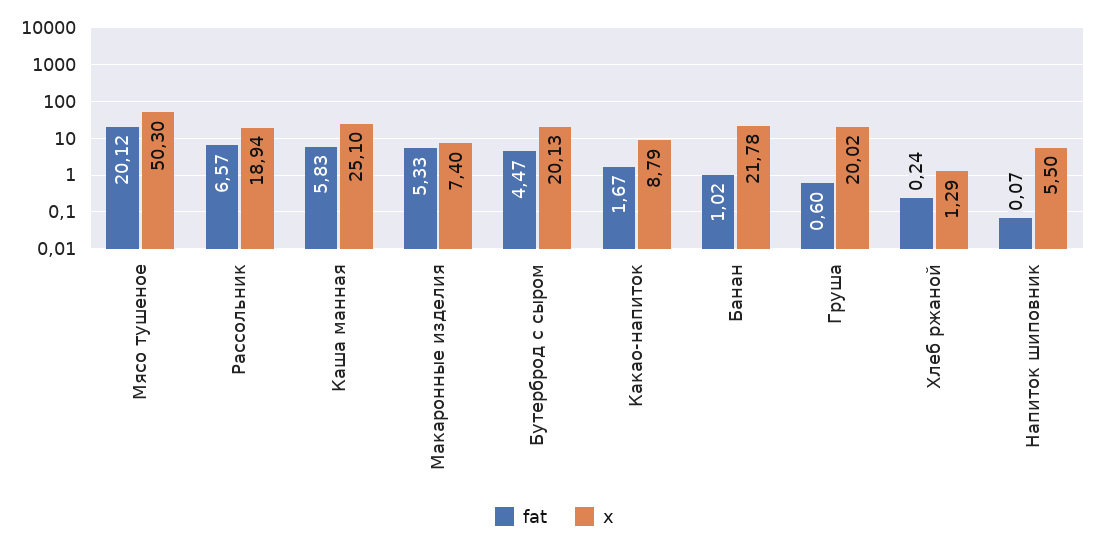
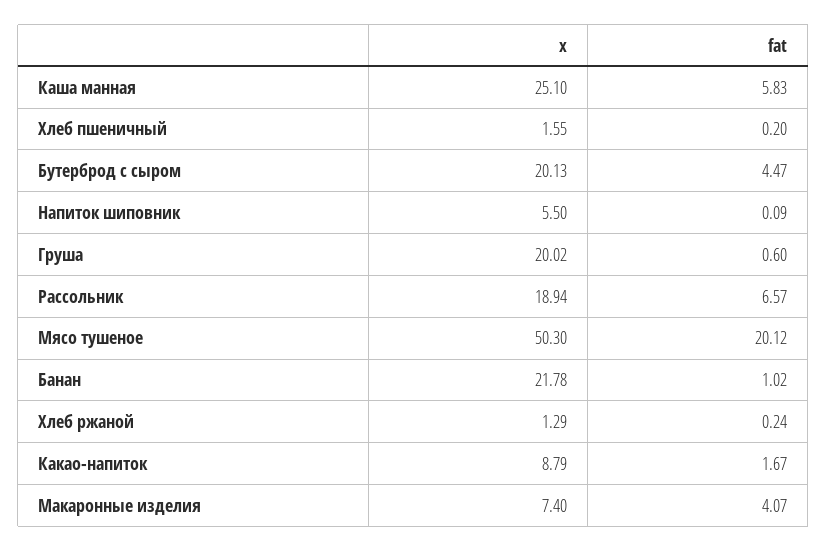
  {
    "fat": {
      "Мясо тушеное": 20.12,
      "Рассольник": 6.57,
      "Каша манная": 5.83,
-     "Макаронные изделия": 5.33,
+     "Макаронные изделия": 4.07,
      "Бутерброд с сыром": 4.47,
      "Какао-напиток": 1.67,
      "Банан": 1.02,
      "Груша": 0.6,
      "Хлеб ржаной": 0.24,
-     "Напиток шиповник": 0.07
+     "Напиток шиповник": 0.09,
+     "Хлеб пшеничный": 0.2
    },
    "x": {
      "Мясо тушеное": 50.3,
      "Рассольник": 18.94,
      "Каша манная": 25.1,
      "Макаронные изделия": 7.4,
      "Бутерброд с сыром": 20.13,
      "Какао-напиток": 8.79,
      "Банан": 21.78,
      "Груша": 20.02,
      "Хлеб ржаной": 1.29,
-     "Напиток шиповник": 5.5
+     "Напиток шиповник": 5.5,
+     "Хлеб пшеничный": 1.55
    }
  }

